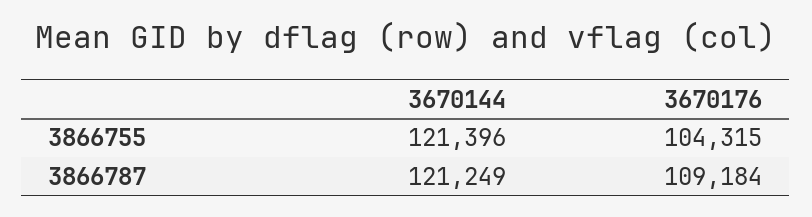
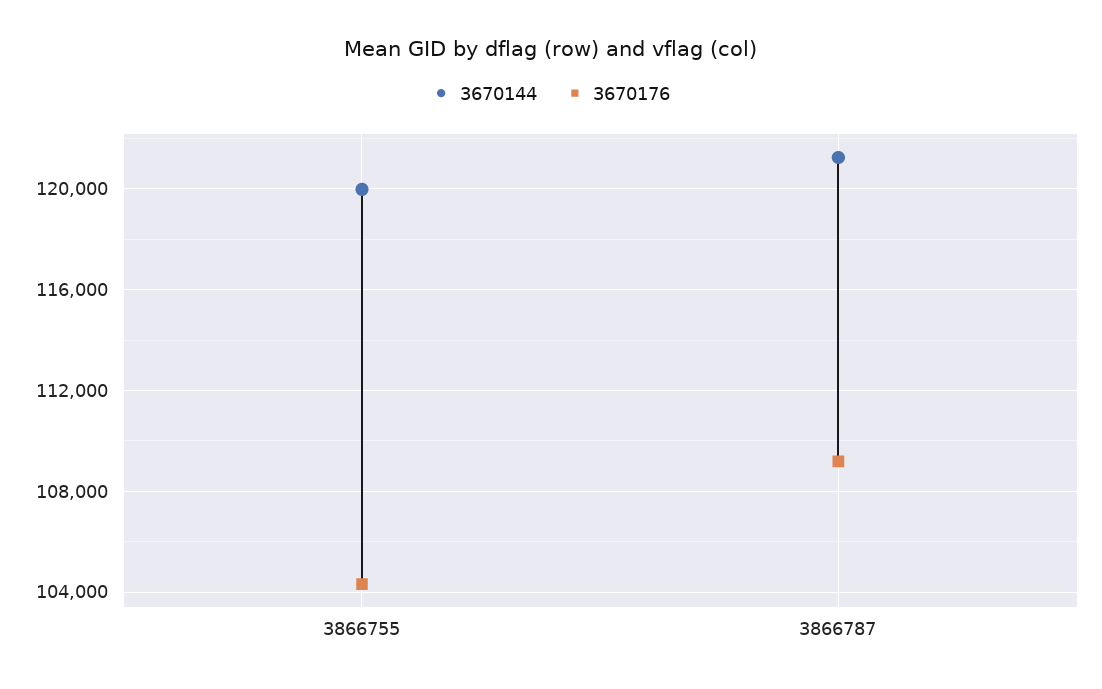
  {
    "3670144": {
-     "3866755": 121396,
+     "3866755": 120000,
      "3866787": 121249
    },
    "3670176": {
      "3866755": 104315,
      "3866787": 109184
    }
  }

